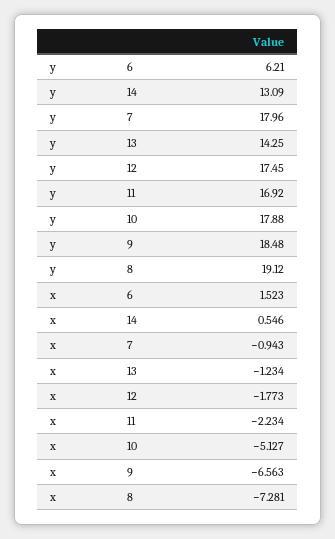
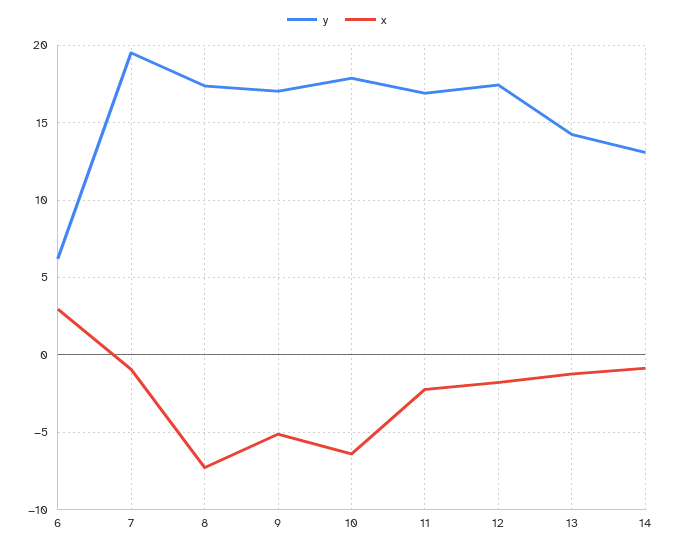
  {
    "y": {
      "6": 6.21,
      "14": 13.09,
-     "7": 17.96,
+     "7": 19.5,
      "13": 14.25,
      "12": 17.45,
      "11": 16.92,
      "10": 17.88,
-     "9": 18.48,
+     "9": 17,
-     "8": 19.12
+     "8": 17.5
    },
    "x": {
-     "6": 1.523,
+     "6": 3,
-     "14": 0.546,
+     "14": -1,
      "7": -0.943,
      "13": -1.234,
      "12": -1.773,
      "11": -2.234,
-     "10": -5.127,
+     "10": -6.5,
-     "9": -6.563,
+     "9": -5,
      "8": -7.281
    }
  }

